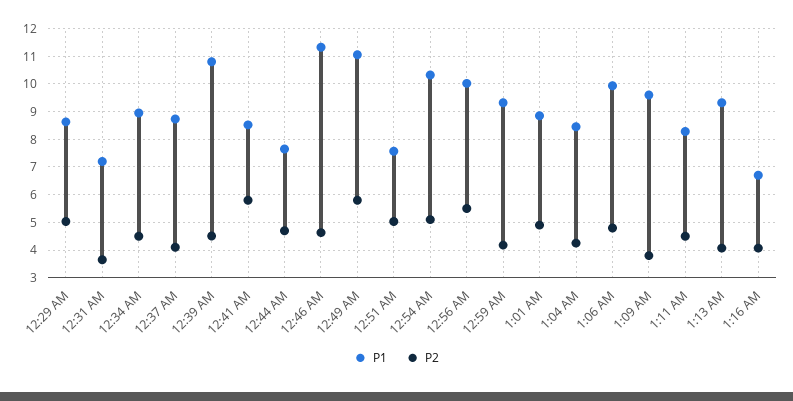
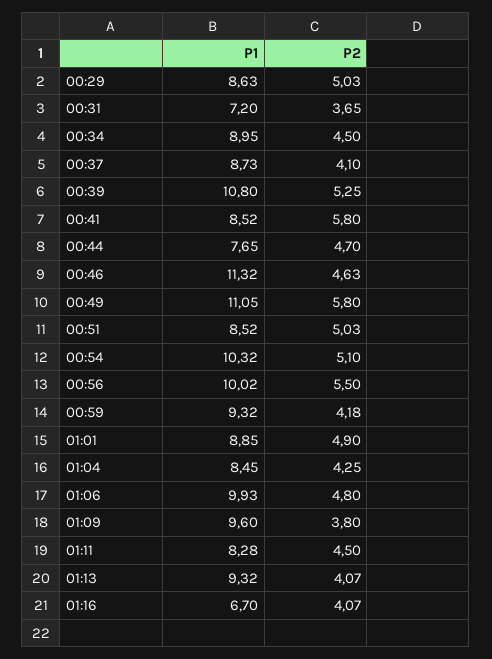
  {
    "P1": {
      "12:29 AM": 8.63,
      "12:31 AM": 7.2,
      "12:34 AM": 8.95,
      "12:37 AM": 8.73,
      "12:39 AM": 10.8,
      "12:41 AM": 8.52,
      "12:44 AM": 7.65,
      "12:46 AM": 11.32,
      "12:49 AM": 11.05,
-     "12:51 AM": 7.5,
+     "12:51 AM": 8.52,
      "12:54 AM": 10.32,
      "12:56 AM": 10.02,
      "12:59 AM": 9.32,
      "1:01 AM": 8.85,
      "1:04 AM": 8.45,
      "1:06 AM": 9.93,
      "1:09 AM": 9.6,
      "1:11 AM": 8.28,
      "1:13 AM": 9.32,
      "1:16 AM": 6.7
    },
    "P2": {
      "12:29 AM": 5.03,
      "12:31 AM": 3.65,
      "12:34 AM": 4.5,
      "12:37 AM": 4.1,
-     "12:39 AM": 4.5,
+     "12:39 AM": 5.25,
      "12:41 AM": 5.8,
      "12:44 AM": 4.7,
      "12:46 AM": 4.63,
      "12:49 AM": 5.8,
      "12:51 AM": 5.03,
      "12:54 AM": 5.1,
      "12:56 AM": 5.5,
      "12:59 AM": 4.18,
      "1:01 AM": 4.9,
      "1:04 AM": 4.25,
      "1:06 AM": 4.8,
      "1:09 AM": 3.8,
      "1:11 AM": 4.5,
      "1:13 AM": 4.07,
      "1:16 AM": 4.07
    }
  }

